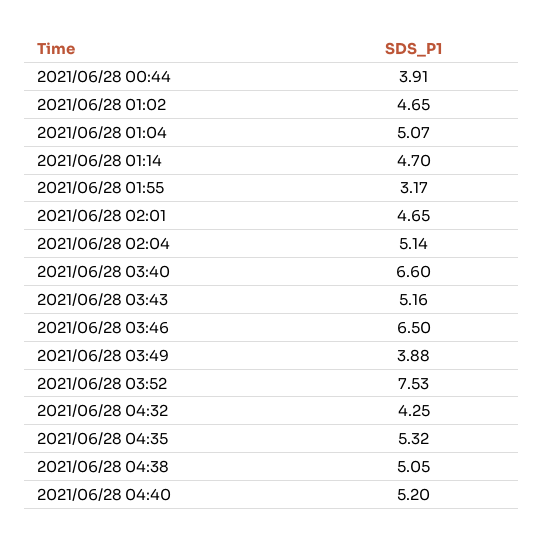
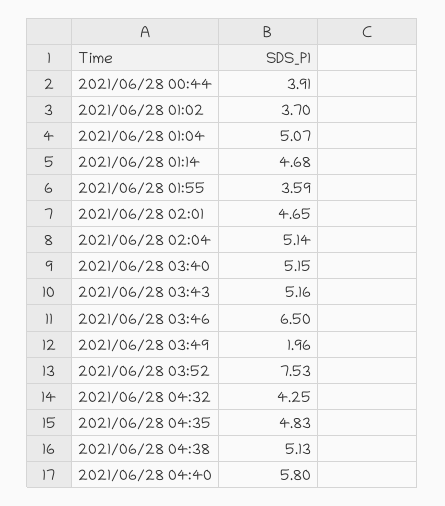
  {
    "2021/06/28 00:44": 3.91,
-   "2021/06/28 01:02": 4.65,
+   "2021/06/28 01:02": 3.7,
    "2021/06/28 01:04": 5.07,
-   "2021/06/28 01:14": 4.7,
+   "2021/06/28 01:14": 4.68,
-   "2021/06/28 01:55": 3.17,
+   "2021/06/28 01:55": 3.59,
    "2021/06/28 02:01": 4.65,
    "2021/06/28 02:04": 5.14,
-   "2021/06/28 03:40": 6.6,
+   "2021/06/28 03:40": 5.15,
    "2021/06/28 03:43": 5.16,
    "2021/06/28 03:46": 6.5,
-   "2021/06/28 03:49": 3.88,
+   "2021/06/28 03:49": 1.96,
    "2021/06/28 03:52": 7.53,
    "2021/06/28 04:32": 4.25,
-   "2021/06/28 04:35": 5.32,
+   "2021/06/28 04:35": 4.83,
-   "2021/06/28 04:38": 5.05,
+   "2021/06/28 04:38": 5.13,
-   "2021/06/28 04:40": 5.2
+   "2021/06/28 04:40": 5.8
  }

